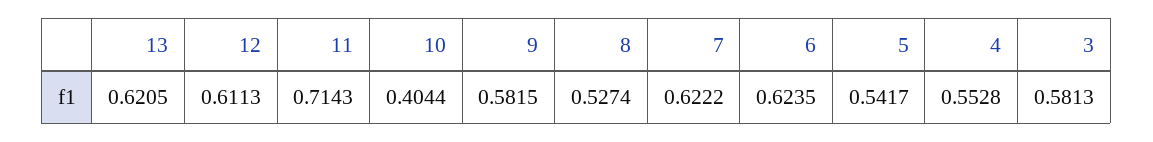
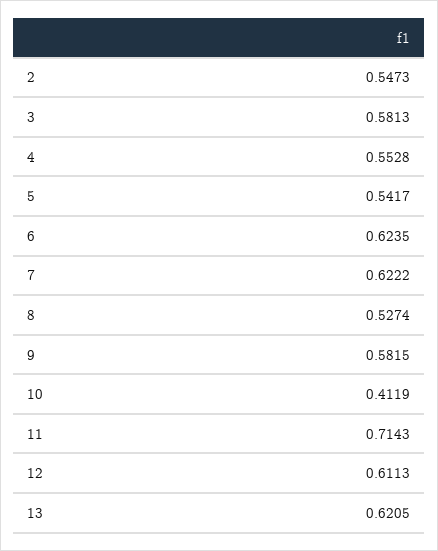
  {
    "13": 0.6205,
    "12": 0.6113,
    "11": 0.7143,
-   "10": 0.4044,
+   "10": 0.4119,
    "9": 0.5815,
    "8": 0.5274,
    "7": 0.6222,
    "6": 0.6235,
    "5": 0.5417,
    "4": 0.5528,
-   "3": 0.5813
+   "3": 0.5813,
+   "2": 0.5473
  }

